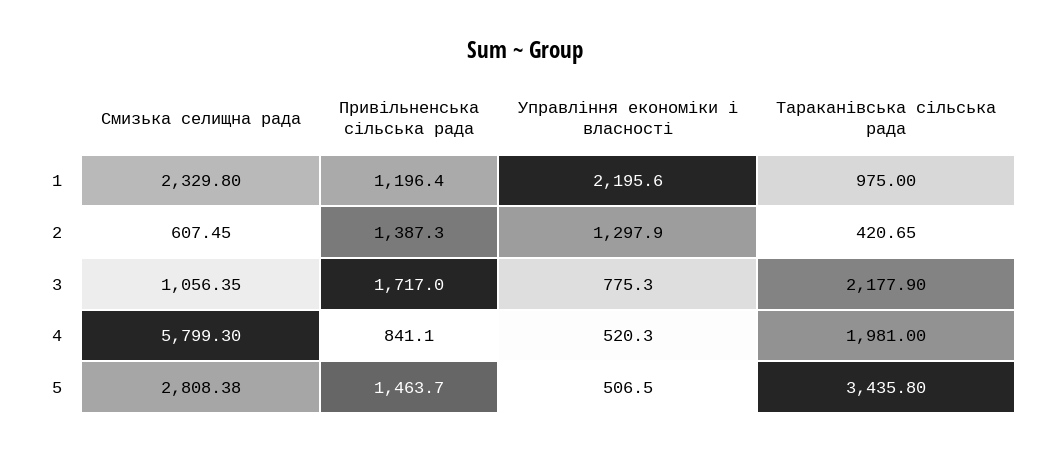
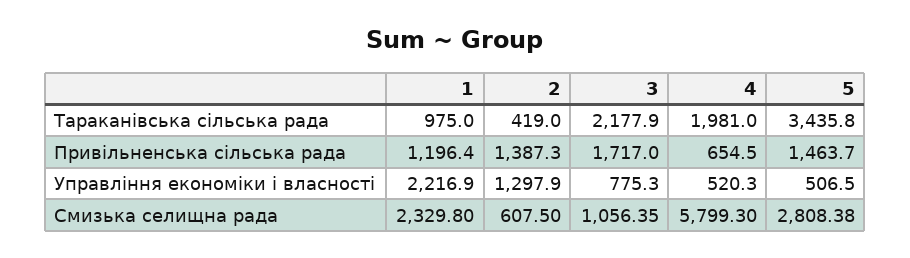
  {
    "Смизька селищна рада": {
      "1": 2329.8,
-     "2": 607.45,
+     "2": 607.5,
      "3": 1056.35,
      "4": 5799.3,
      "5": 2808.38
    },
    "Привільненська сільська рада": {
      "1": 1196.4,
      "2": 1387.3,
      "3": 1717,
-     "4": 841.1,
+     "4": 654.5,
      "5": 1463.7
    },
    "Управління економіки і власності": {
-     "1": 2195.6,
+     "1": 2216.9,
      "2": 1297.9,
      "3": 775.3,
      "4": 520.3,
      "5": 506.5
    },
    "Тараканівська сільська рада": {
      "1": 975,
-     "2": 420.65,
+     "2": 419,
      "3": 2177.9,
      "4": 1981,
      "5": 3435.8
    }
  }

